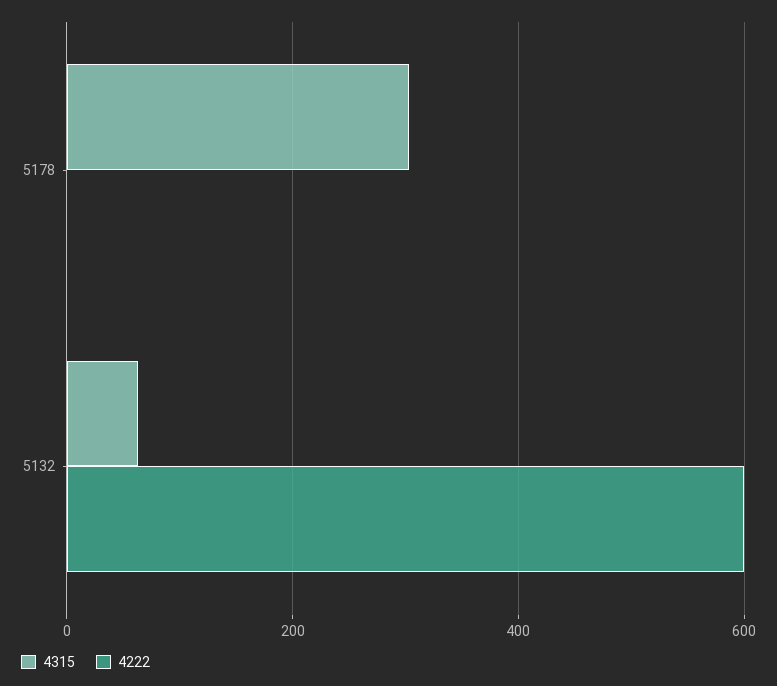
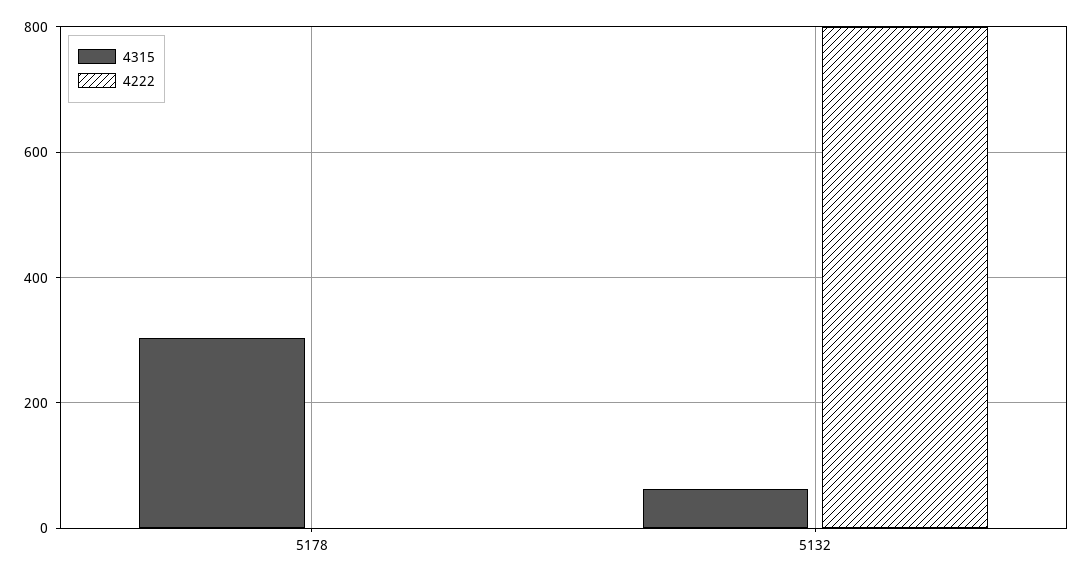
  {
    "4315": {
      "5178": 300,
      "5132": 60
    },
    "4222": {
      "5178": 0,
-     "5132": 600
+     "5132": 800
    }
  }

